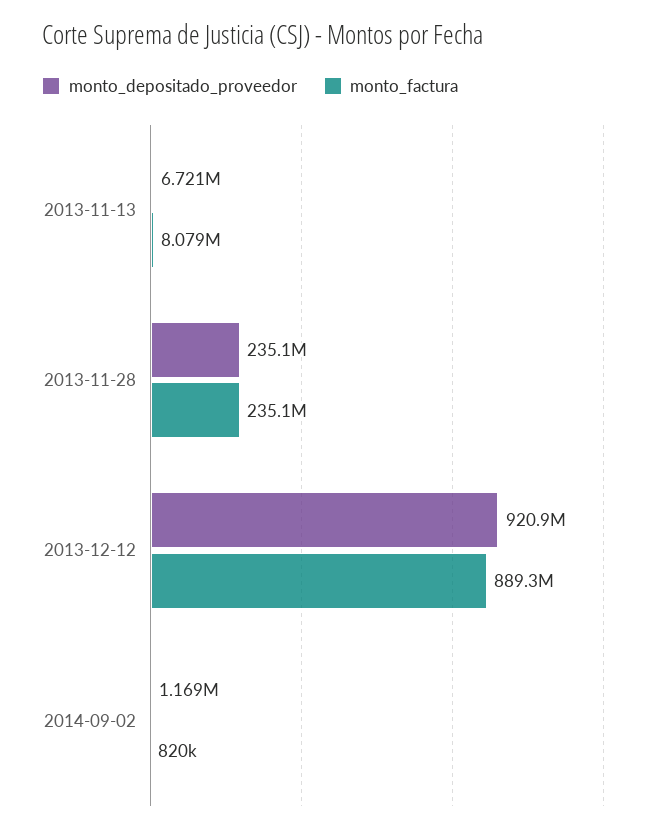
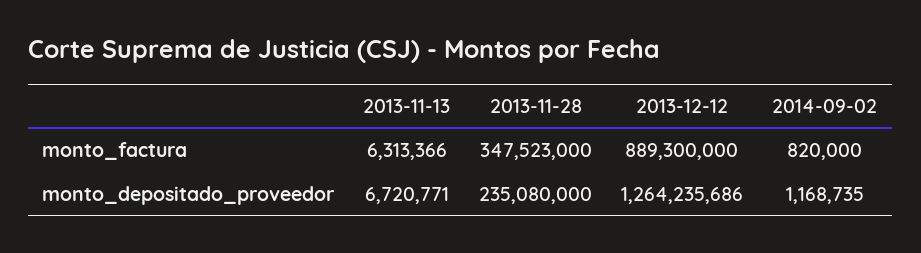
  {
    "monto_depositado_proveedor": {
      "2013-11-13": 6720771,
      "2013-11-28": 235080000,
-     "2013-12-12": 920900000,
+     "2013-12-12": 1264235686,
      "2014-09-02": 1168735
    },
    "monto_factura": {
-     "2013-11-13": 8079000,
+     "2013-11-13": 6313366,
-     "2013-11-28": 235100000,
+     "2013-11-28": 347523000,
      "2013-12-12": 889300000,
      "2014-09-02": 820000
    }
  }

